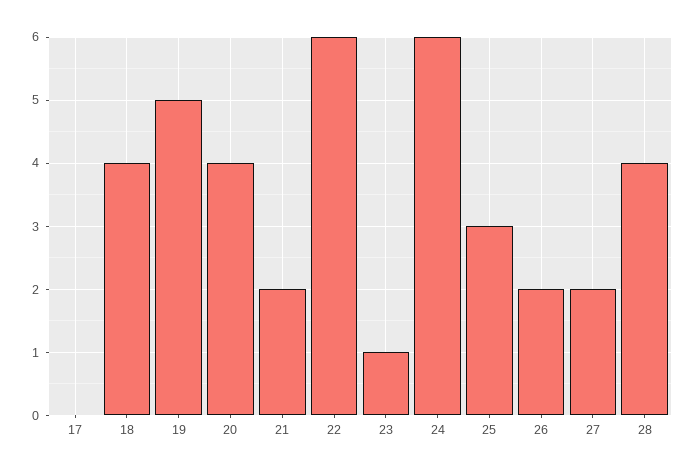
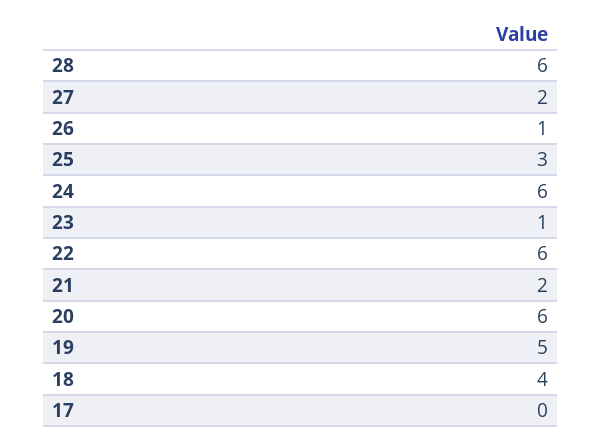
  {
    "17": 0,
    "18": 4,
    "19": 5,
-   "20": 4,
+   "20": 6,
    "21": 2,
    "22": 6,
    "23": 1,
    "24": 6,
    "25": 3,
-   "26": 2,
+   "26": 1,
    "27": 2,
-   "28": 4
+   "28": 6
  }

